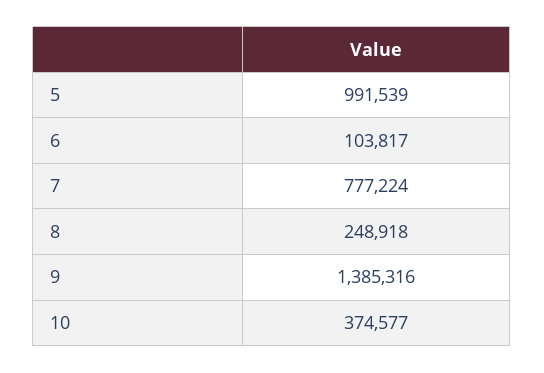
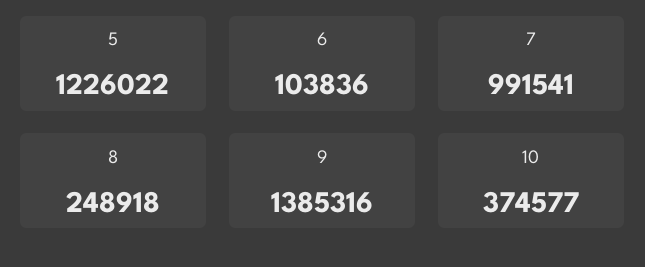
  {
-   "5": 991539,
+   "5": 1226022,
-   "6": 103817,
+   "6": 103836,
-   "7": 777224,
+   "7": 991541,
    "8": 248918,
    "9": 1385316,
    "10": 374577
  }

